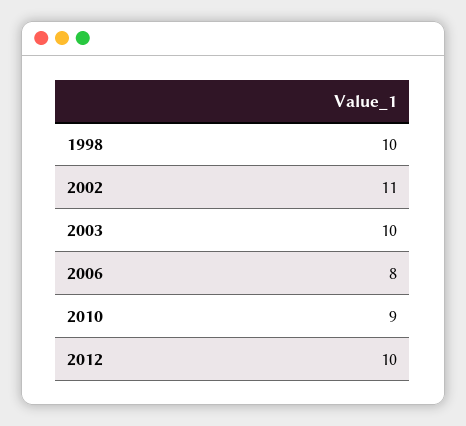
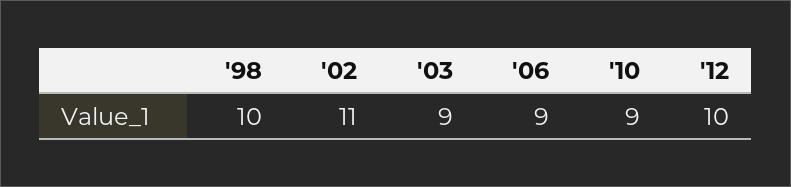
  {
    "1998": 10,
    "2002": 11,
-   "2003": 10,
+   "2003": 9,
-   "2006": 8,
+   "2006": 9,
    "2010": 9,
    "2012": 10
  }

